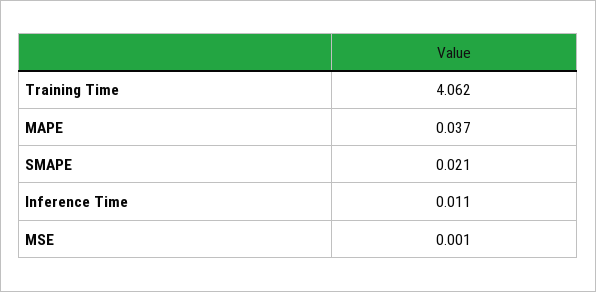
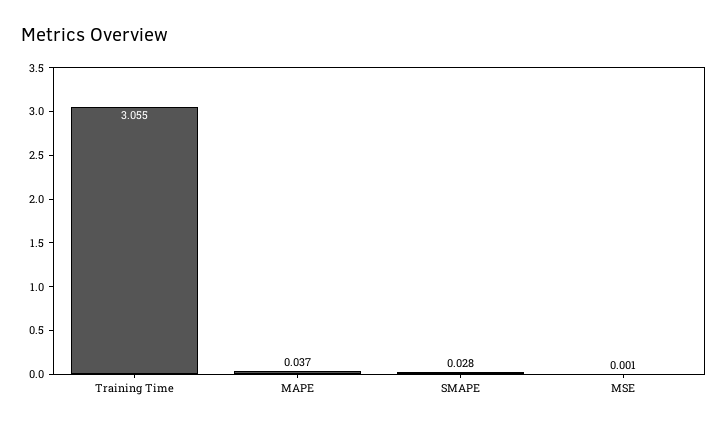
  {
-   "Training Time": 4.062,
+   "Training Time": 3.055,
    "MAPE": 0.037,
-   "SMAPE": 0.021,
+   "SMAPE": 0.028,
-   "Inference Time": 0.011,
    "MSE": 0.001
  }

